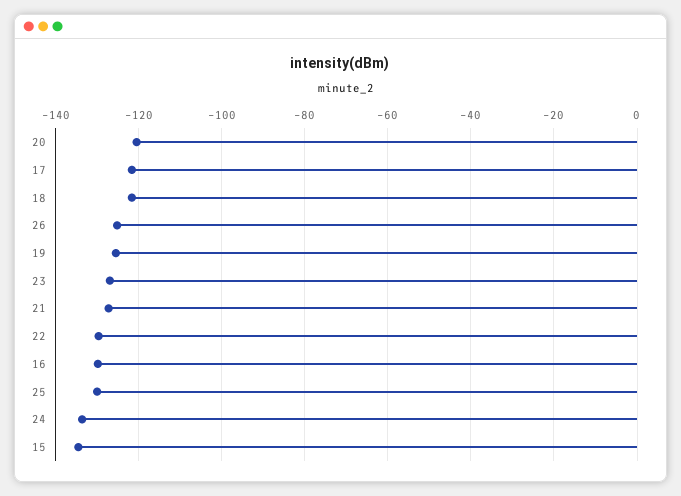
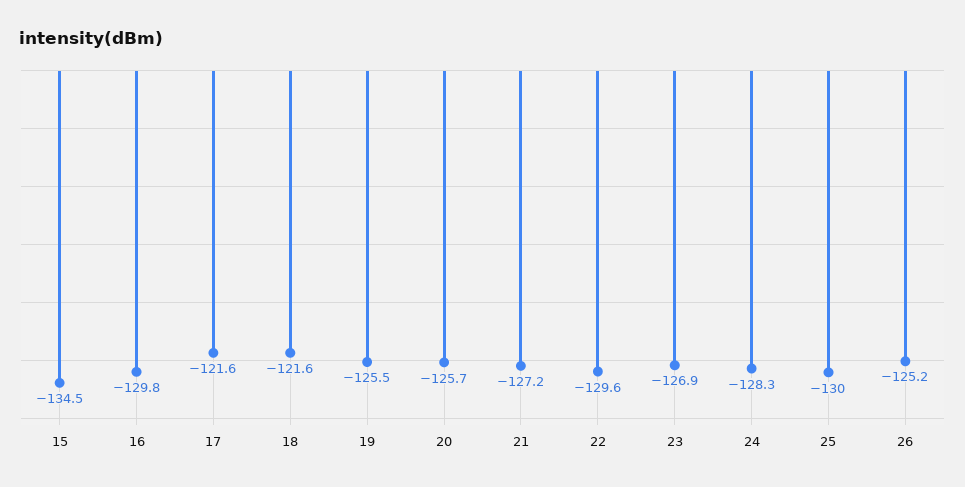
  {
-   "20": -120,
+   "20": -125.7,
    "17": -121.6,
    "18": -121.6,
    "26": -125.2,
    "19": -125.5,
    "23": -126.9,
    "21": -127.2,
    "22": -129.6,
    "16": -129.8,
    "25": -130,
-   "24": -134,
+   "24": -128.3,
    "15": -134.5
  }

